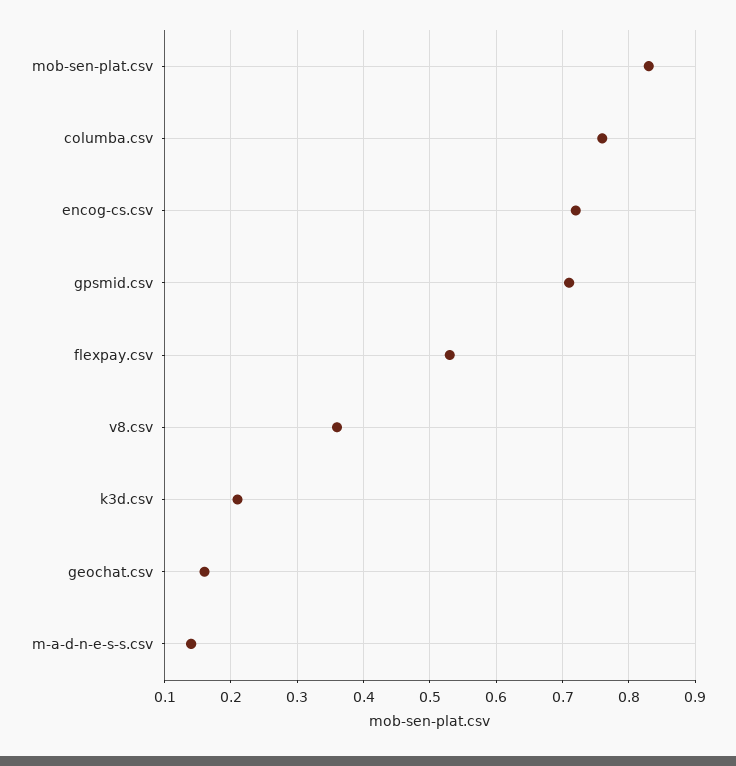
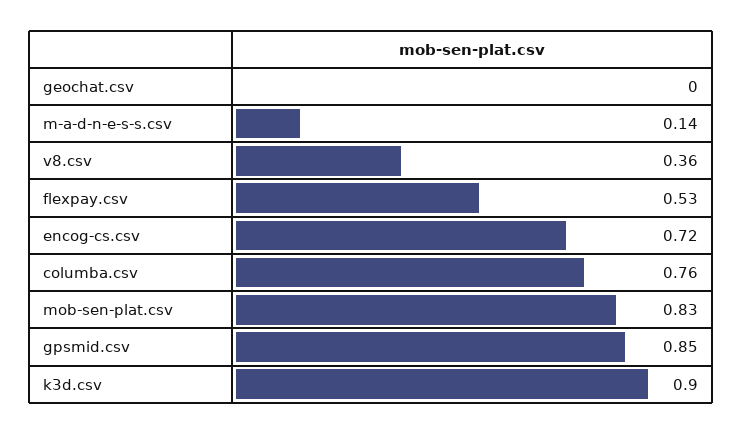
  {
    "mob-sen-plat.csv": 0.83,
    "columba.csv": 0.76,
    "encog-cs.csv": 0.72,
-   "gpsmid.csv": 0.71,
+   "gpsmid.csv": 0.85,
    "flexpay.csv": 0.53,
    "v8.csv": 0.36,
-   "k3d.csv": 0.21,
+   "k3d.csv": 0.9,
-   "geochat.csv": 0.16,
+   "geochat.csv": 0,
    "m-a-d-n-e-s-s.csv": 0.14
  }

